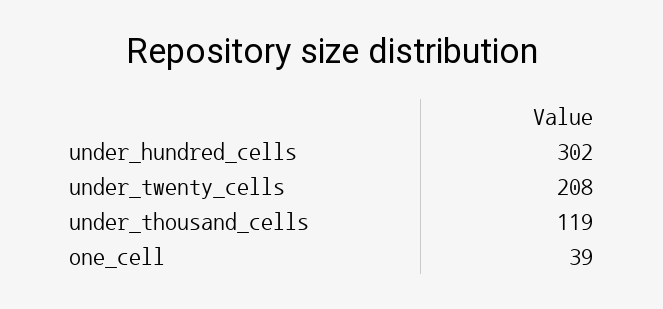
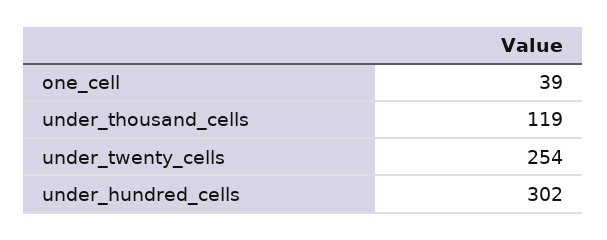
  {
    "under_hundred_cells": 302,
-   "under_twenty_cells": 208,
+   "under_twenty_cells": 254,
    "under_thousand_cells": 119,
    "one_cell": 39
  }

